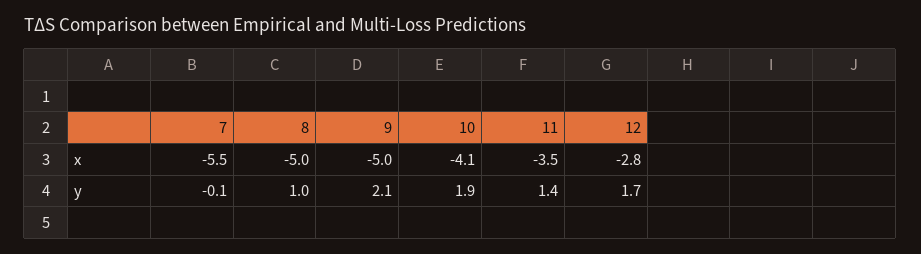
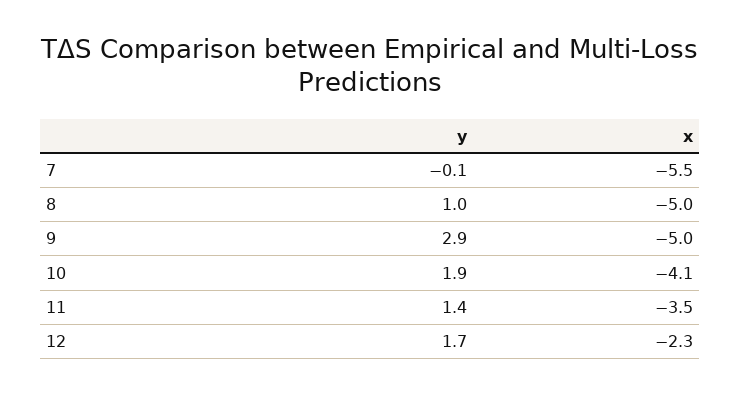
  {
    "7": {
      "x": -5.5,
      "y": -0.1
    },
    "8": {
      "x": -5,
      "y": 1
    },
    "9": {
      "x": -5,
-     "y": 2.1
+     "y": 2.9
    },
    "10": {
      "x": -4.1,
      "y": 1.9
    },
    "11": {
      "x": -3.5,
      "y": 1.4
    },
    "12": {
-     "x": -2.8,
+     "x": -2.3,
      "y": 1.7
    }
  }

